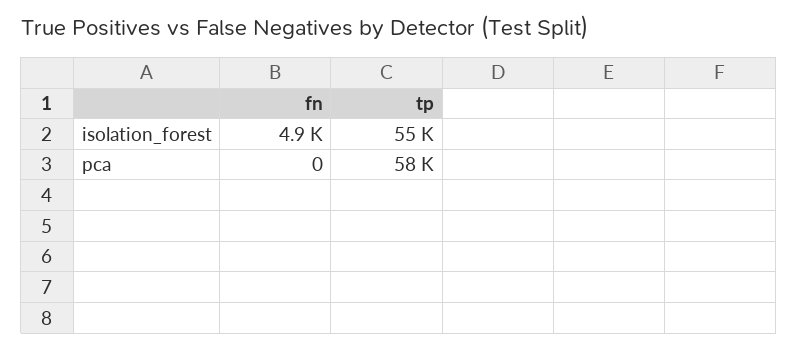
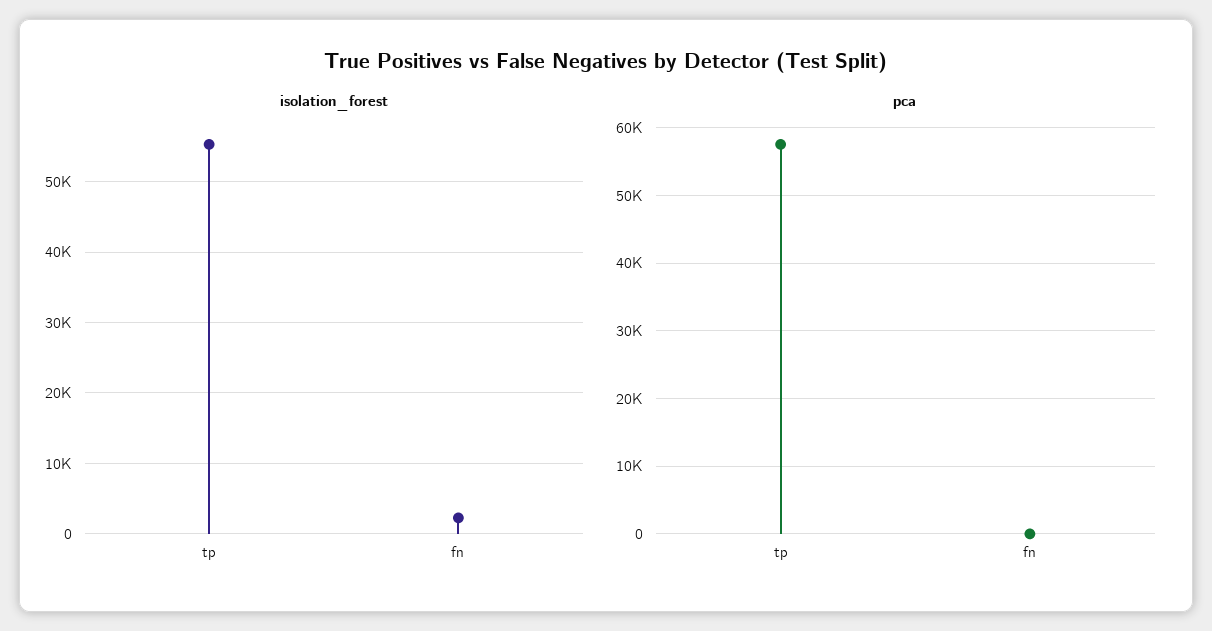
  {
    "isolation_forest": {
-     "fn": 4900,
+     "fn": 2000,
      "tp": 55000
    },
    "pca": {
      "fn": 0,
      "tp": 58000
    }
  }

